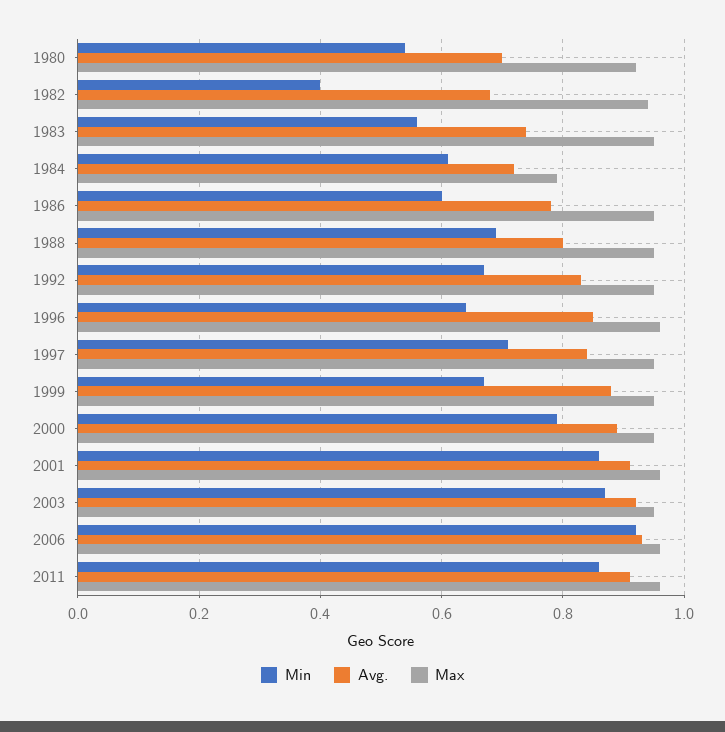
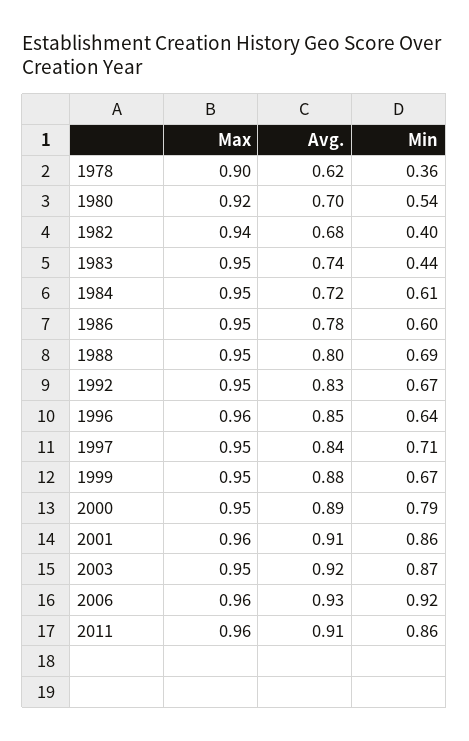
  {
    "Min": {
      "1980": 0.54,
      "1982": 0.4,
-     "1983": 0.55,
+     "1983": 0.44,
      "1984": 0.61,
      "1986": 0.6,
      "1988": 0.69,
      "1992": 0.67,
      "1996": 0.64,
      "1997": 0.71,
      "1999": 0.67,
      "2000": 0.79,
      "2001": 0.86,
      "2003": 0.87,
      "2006": 0.92,
-     "2011": 0.86
+     "2011": 0.86,
+     "1978": 0.36
    },
    "Avg.": {
      "1980": 0.7,
      "1982": 0.68,
      "1983": 0.74,
      "1984": 0.72,
      "1986": 0.78,
      "1988": 0.8,
      "1992": 0.83,
      "1996": 0.85,
      "1997": 0.84,
      "1999": 0.88,
      "2000": 0.89,
      "2001": 0.91,
      "2003": 0.92,
      "2006": 0.93,
-     "2011": 0.91
+     "2011": 0.91,
+     "1978": 0.62
    },
    "Max": {
      "1980": 0.92,
      "1982": 0.94,
      "1983": 0.95,
-     "1984": 0.8,
+     "1984": 0.95,
      "1986": 0.95,
      "1988": 0.95,
      "1992": 0.95,
      "1996": 0.96,
      "1997": 0.95,
      "1999": 0.95,
      "2000": 0.95,
      "2001": 0.96,
      "2003": 0.95,
      "2006": 0.96,
-     "2011": 0.96
+     "2011": 0.96,
+     "1978": 0.9
    }
  }

